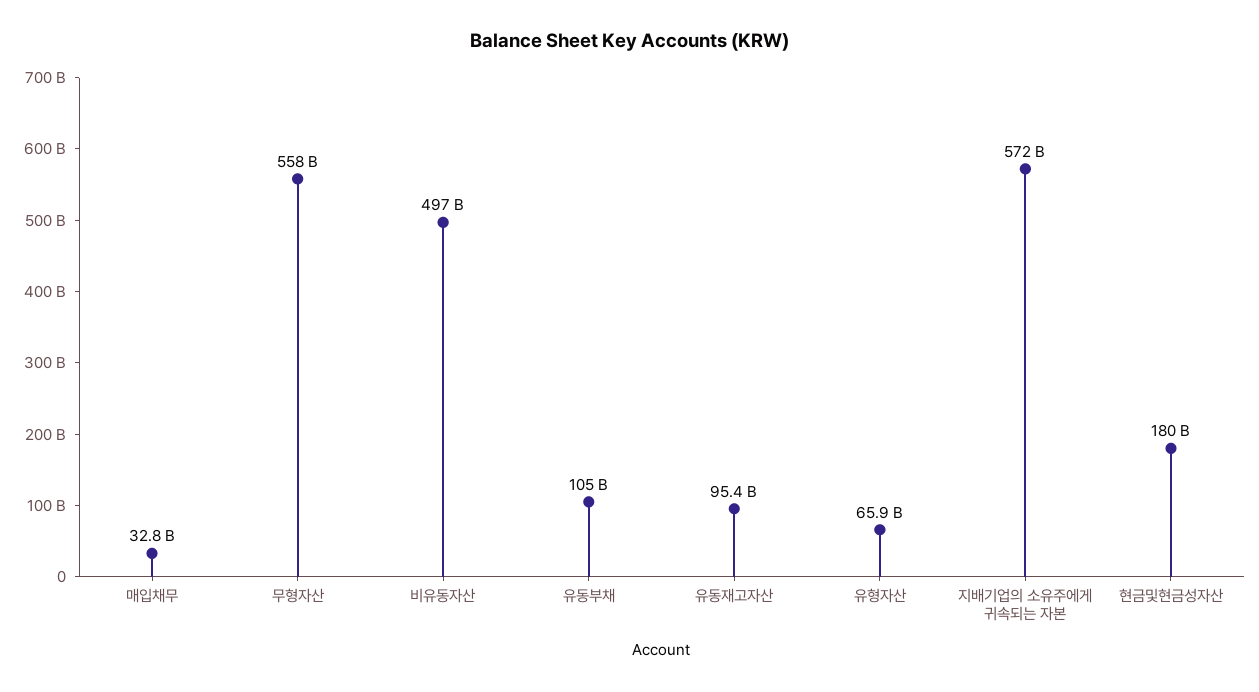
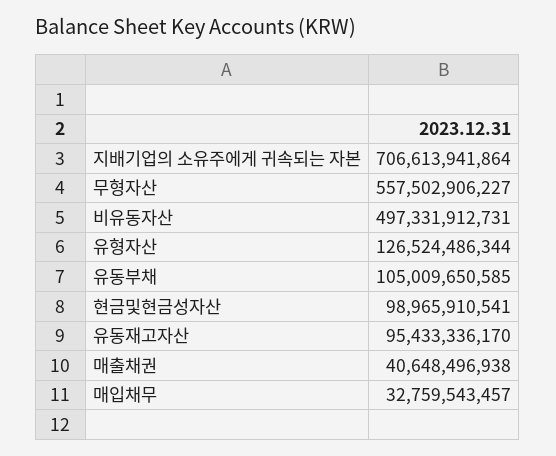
  {
    "매입채무": 32759543457,
    "무형자산": 557502906227,
    "비유동자산": 497331912731,
    "유동부채": 105009650585,
    "유동재고자산": 95433336170,
-   "유형자산": 65900000000,
+   "유형자산": 126524486344,
-   "지배기업의 소유주에게 귀속되는 자본": 572000000000,
+   "지배기업의 소유주에게 귀속되는 자본": 706613941864,
-   "현금및현금성자산": 180000000000
+   "현금및현금성자산": 98965910541,
+   "매출채권": 40648496938
  }

